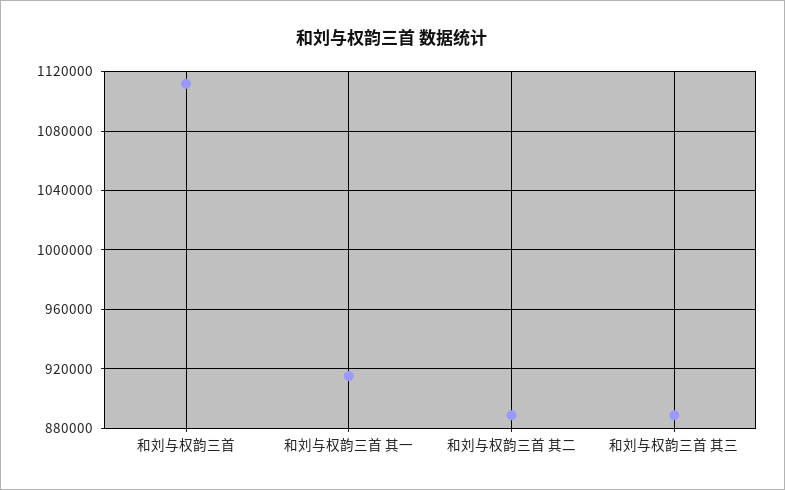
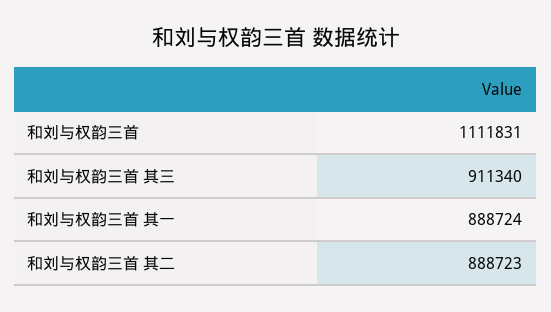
  {
    "和刘与权韵三首": 1111831,
-   "和刘与权韵三首 其一": 915000,
+   "和刘与权韵三首 其一": 888724,
    "和刘与权韵三首 其二": 888723,
-   "和刘与权韵三首 其三": 890000
+   "和刘与权韵三首 其三": 911340
  }

